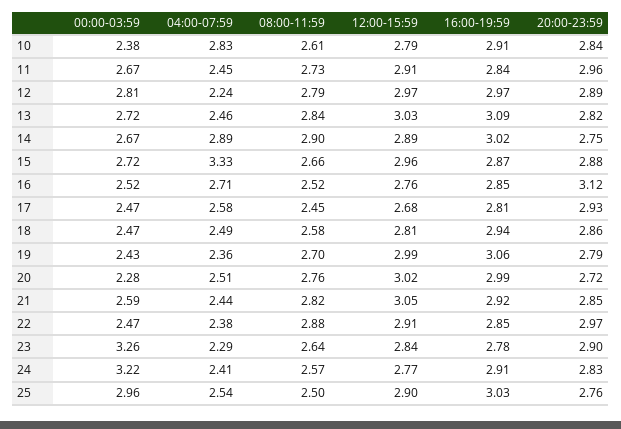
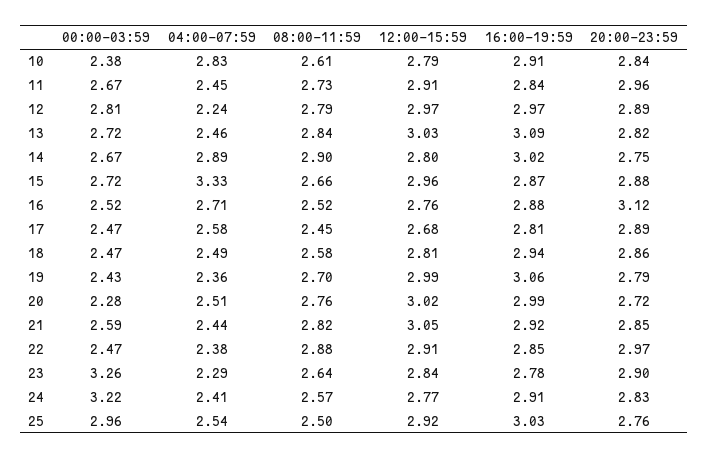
  {
    "00:00-03:59": {
      "10": 2.38,
      "11": 2.67,
      "12": 2.81,
      "13": 2.72,
      "14": 2.67,
      "15": 2.72,
      "16": 2.52,
      "17": 2.47,
      "18": 2.47,
      "19": 2.43,
      "20": 2.28,
      "21": 2.59,
      "22": 2.47,
      "23": 3.26,
      "24": 3.22,
      "25": 2.96
    },
    "04:00-07:59": {
      "10": 2.83,
      "11": 2.45,
      "12": 2.24,
      "13": 2.46,
      "14": 2.89,
      "15": 3.33,
      "16": 2.71,
      "17": 2.58,
      "18": 2.49,
      "19": 2.36,
      "20": 2.51,
      "21": 2.44,
      "22": 2.38,
      "23": 2.29,
      "24": 2.41,
      "25": 2.54
    },
    "08:00-11:59": {
      "10": 2.61,
      "11": 2.73,
      "12": 2.79,
      "13": 2.84,
      "14": 2.9,
      "15": 2.66,
      "16": 2.52,
      "17": 2.45,
      "18": 2.58,
      "19": 2.7,
      "20": 2.76,
      "21": 2.82,
      "22": 2.88,
      "23": 2.64,
      "24": 2.57,
      "25": 2.5
    },
    "12:00-15:59": {
      "10": 2.79,
      "11": 2.91,
      "12": 2.97,
      "13": 3.03,
-     "14": 2.89,
+     "14": 2.8,
      "15": 2.96,
      "16": 2.76,
      "17": 2.68,
      "18": 2.81,
      "19": 2.99,
      "20": 3.02,
      "21": 3.05,
      "22": 2.91,
      "23": 2.84,
      "24": 2.77,
-     "25": 2.9
+     "25": 2.92
    },
    "16:00-19:59": {
      "10": 2.91,
      "11": 2.84,
      "12": 2.97,
      "13": 3.09,
      "14": 3.02,
      "15": 2.87,
-     "16": 2.85,
+     "16": 2.88,
      "17": 2.81,
      "18": 2.94,
      "19": 3.06,
      "20": 2.99,
      "21": 2.92,
      "22": 2.85,
      "23": 2.78,
      "24": 2.91,
      "25": 3.03
    },
    "20:00-23:59": {
      "10": 2.84,
      "11": 2.96,
      "12": 2.89,
      "13": 2.82,
      "14": 2.75,
      "15": 2.88,
      "16": 3.12,
-     "17": 2.93,
+     "17": 2.89,
      "18": 2.86,
      "19": 2.79,
      "20": 2.72,
      "21": 2.85,
      "22": 2.97,
      "23": 2.9,
      "24": 2.83,
      "25": 2.76
    }
  }

